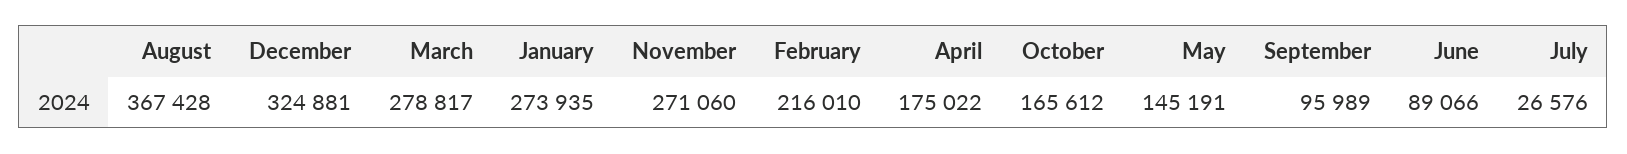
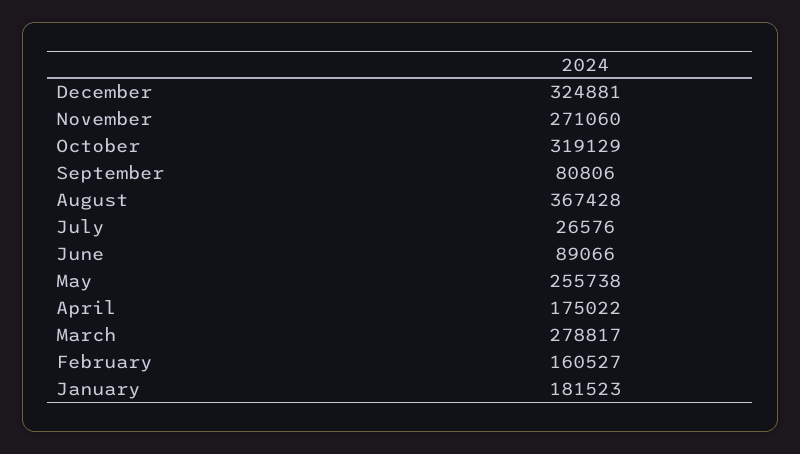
  {
    "August": 367428,
    "December": 324881,
    "March": 278817,
-   "January": 273935,
+   "January": 181523,
    "November": 271060,
-   "February": 216010,
+   "February": 160527,
    "April": 175022,
-   "October": 165612,
+   "October": 319129,
-   "May": 145191,
+   "May": 255738,
-   "September": 95989,
+   "September": 80806,
    "June": 89066,
    "July": 26576
  }

